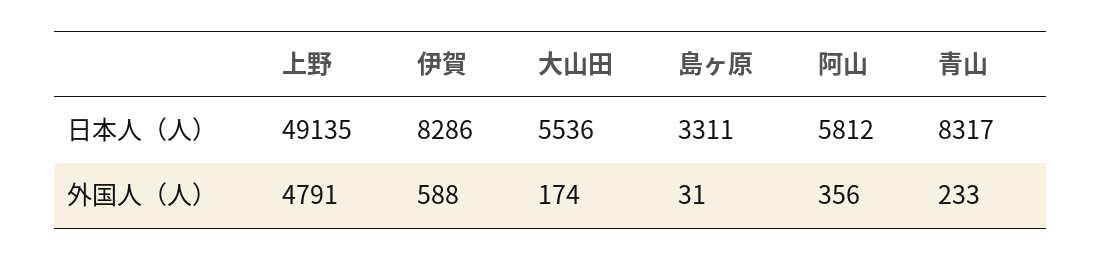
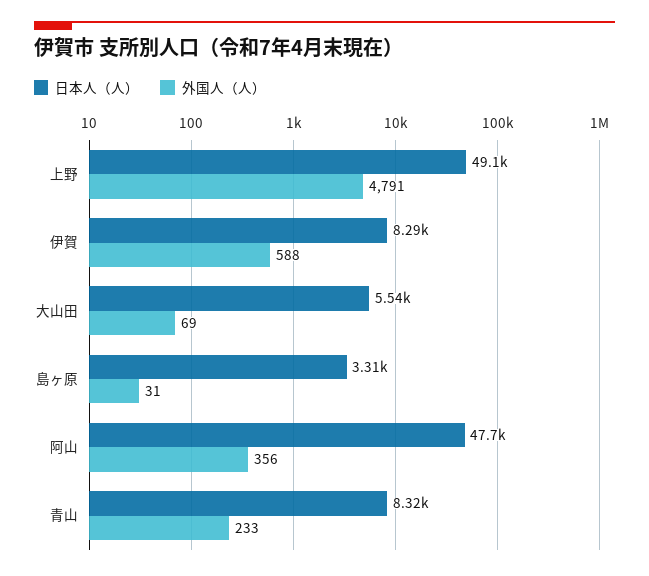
  {
    "日本人（人）": {
      "上野": 49135,
      "伊賀": 8286,
      "大山田": 5536,
      "島ヶ原": 3311,
-     "阿山": 5812,
+     "阿山": 47700,
      "青山": 8317
    },
    "外国人（人）": {
      "上野": 4791,
      "伊賀": 588,
-     "大山田": 174,
+     "大山田": 69,
      "島ヶ原": 31,
      "阿山": 356,
      "青山": 233
    }
  }

